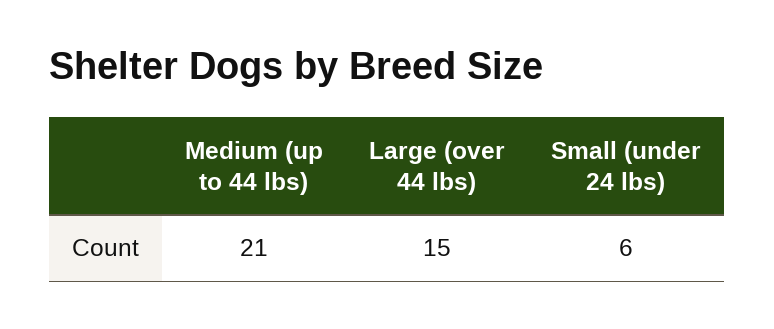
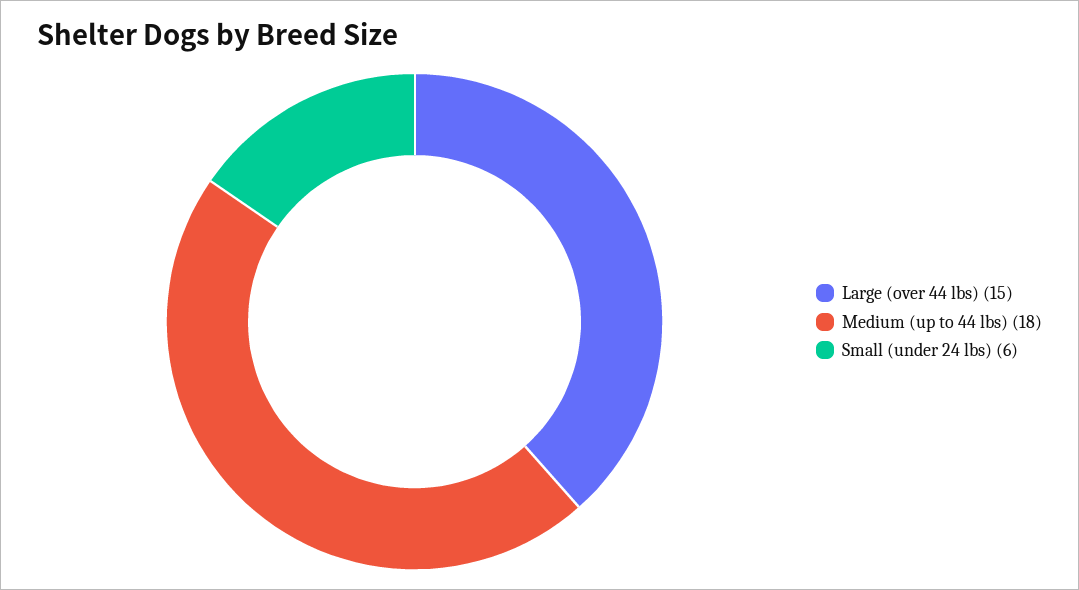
  {
-   "Medium (up to 44 lbs)": 21,
+   "Medium (up to 44 lbs)": 18,
    "Large (over 44 lbs)": 15,
    "Small (under 24 lbs)": 6
  }

